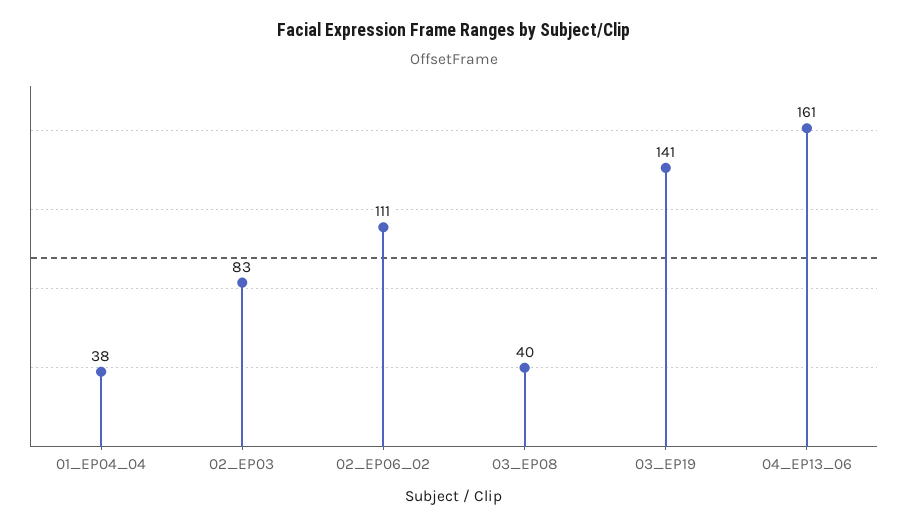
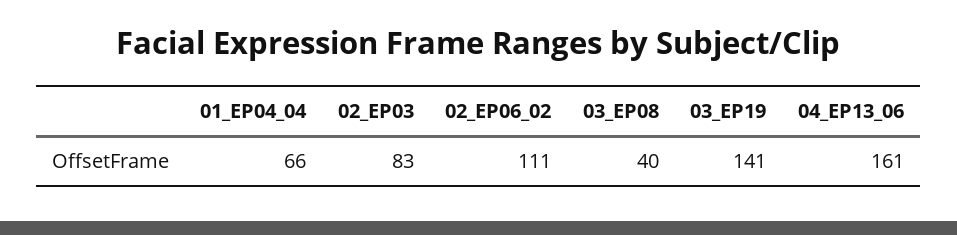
  {
-   "01_EP04_04": 38,
+   "01_EP04_04": 66,
    "02_EP03": 83,
    "02_EP06_02": 111,
    "03_EP08": 40,
    "03_EP19": 141,
    "04_EP13_06": 161
  }

